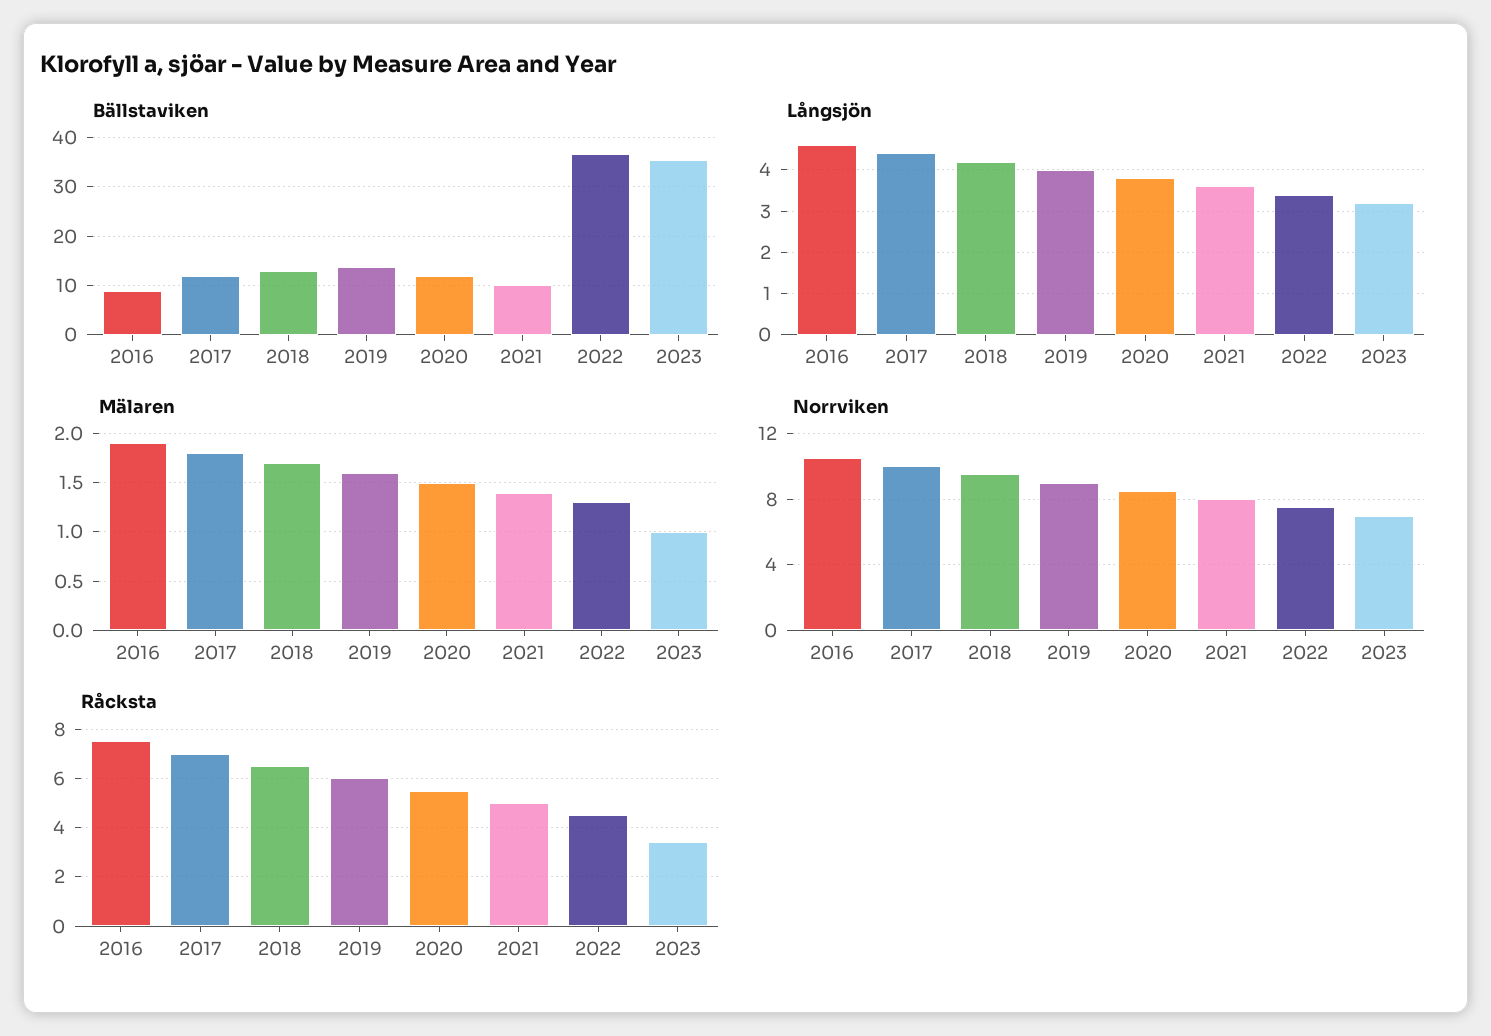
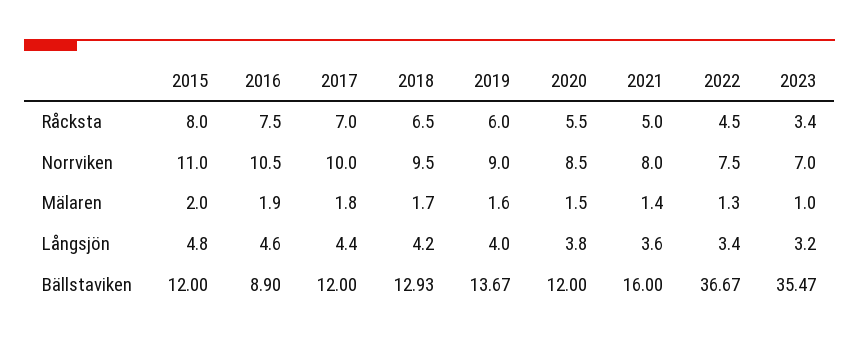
  {
    "Bällstaviken": {
      "2016": 8.9,
      "2017": 12,
      "2018": 12.93,
      "2019": 13.67,
      "2020": 12,
-     "2021": 10,
+     "2021": 16,
      "2022": 36.67,
-     "2023": 35.47
+     "2023": 35.47,
+     "2015": 12
    },
    "Långsjön": {
      "2016": 4.6,
      "2017": 4.4,
      "2018": 4.2,
      "2019": 4,
      "2020": 3.8,
      "2021": 3.6,
      "2022": 3.4,
-     "2023": 3.2
+     "2023": 3.2,
+     "2015": 4.8
    },
    "Mälaren": {
      "2016": 1.9,
      "2017": 1.8,
      "2018": 1.7,
      "2019": 1.6,
      "2020": 1.5,
      "2021": 1.4,
      "2022": 1.3,
-     "2023": 1
+     "2023": 1,
+     "2015": 2
    },
    "Norrviken": {
      "2016": 10.5,
      "2017": 10,
      "2018": 9.5,
      "2019": 9,
      "2020": 8.5,
      "2021": 8,
      "2022": 7.5,
-     "2023": 7
+     "2023": 7,
+     "2015": 11
    },
    "Råcksta": {
      "2016": 7.5,
      "2017": 7,
      "2018": 6.5,
      "2019": 6,
      "2020": 5.5,
      "2021": 5,
      "2022": 4.5,
-     "2023": 3.4
+     "2023": 3.4,
+     "2015": 8
    }
  }

